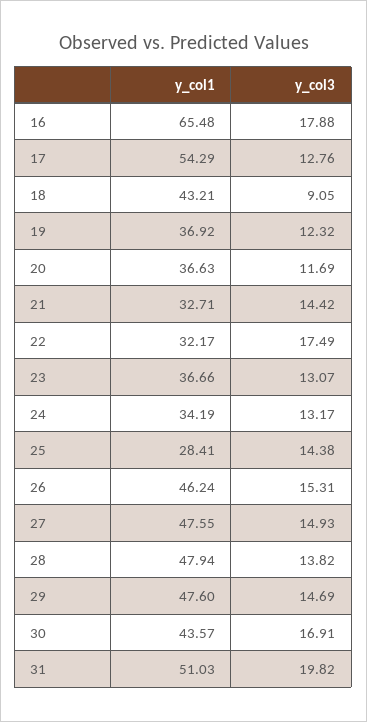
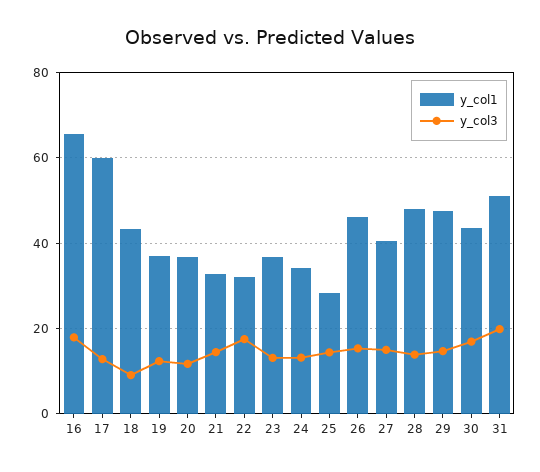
  {
    "y_col1": {
      "16": 65.48,
-     "17": 54.29,
+     "17": 60,
      "18": 43.21,
      "19": 36.92,
      "20": 36.63,
      "21": 32.71,
      "22": 32.17,
      "23": 36.66,
      "24": 34.19,
      "25": 28.41,
      "26": 46.24,
-     "27": 47.55,
+     "27": 40,
      "28": 47.94,
      "29": 47.6,
      "30": 43.57,
      "31": 51.03
    },
    "y_col3": {
      "16": 17.88,
      "17": 12.76,
      "18": 9.05,
      "19": 12.32,
      "20": 11.69,
      "21": 14.42,
      "22": 17.49,
      "23": 13.07,
      "24": 13.17,
      "25": 14.38,
      "26": 15.31,
      "27": 14.93,
      "28": 13.82,
      "29": 14.69,
      "30": 16.91,
      "31": 19.82
    }
  }

